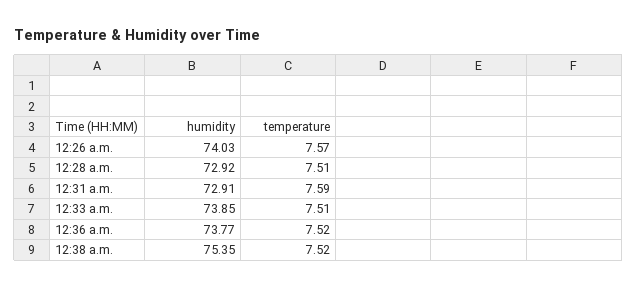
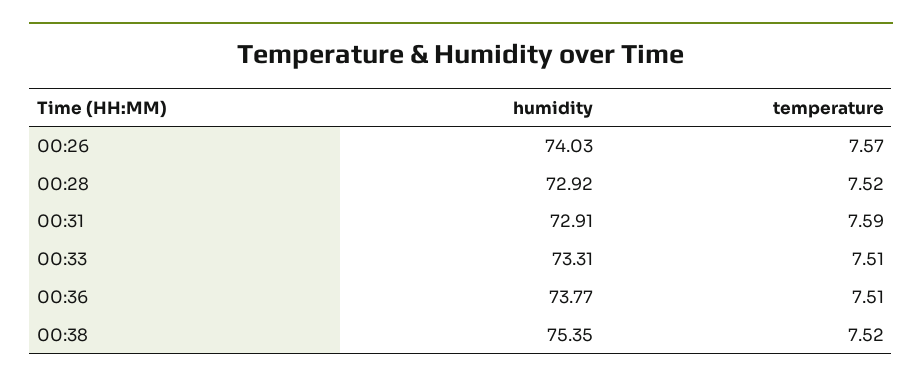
  {
    "humidity": {
      "12:26 a.m.": 74.03,
      "12:28 a.m.": 72.92,
      "12:31 a.m.": 72.91,
-     "12:33 a.m.": 73.85,
+     "12:33 a.m.": 73.31,
      "12:36 a.m.": 73.77,
      "12:38 a.m.": 75.35
    },
    "temperature": {
      "12:26 a.m.": 7.57,
-     "12:28 a.m.": 7.51,
+     "12:28 a.m.": 7.52,
      "12:31 a.m.": 7.59,
      "12:33 a.m.": 7.51,
-     "12:36 a.m.": 7.52,
+     "12:36 a.m.": 7.51,
      "12:38 a.m.": 7.52
    }
  }

